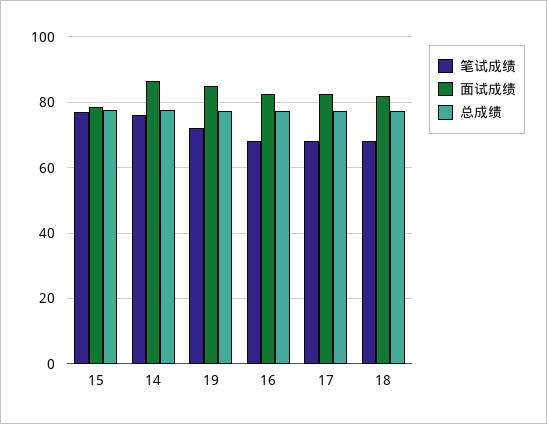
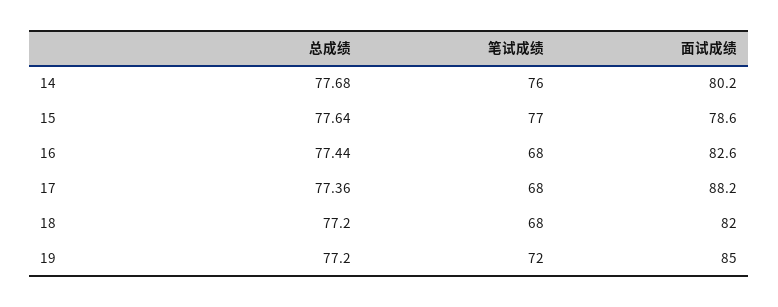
  {
    "笔试成绩": {
      "15": 77,
      "14": 76,
      "19": 72,
      "16": 68,
      "17": 68,
      "18": 68
    },
    "面试成绩": {
      "15": 78.6,
-     "14": 86,
+     "14": 80.2,
      "19": 85,
      "16": 82.6,
-     "17": 82,
+     "17": 88.2,
      "18": 82
    },
    "总成绩": {
      "15": 77.64,
      "14": 77.68,
      "19": 77.2,
      "16": 77.44,
      "17": 77.36,
      "18": 77.2
    }
  }

